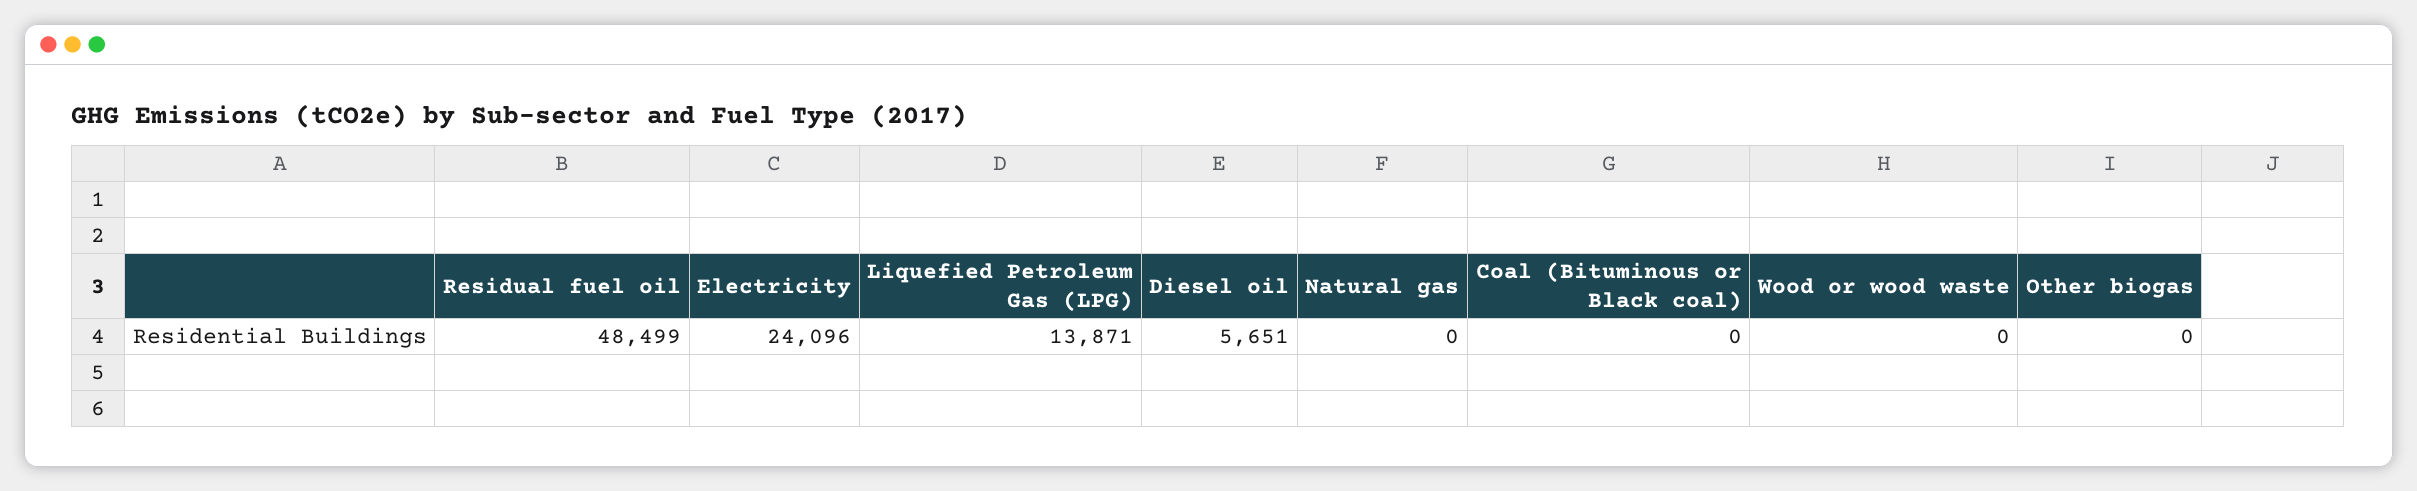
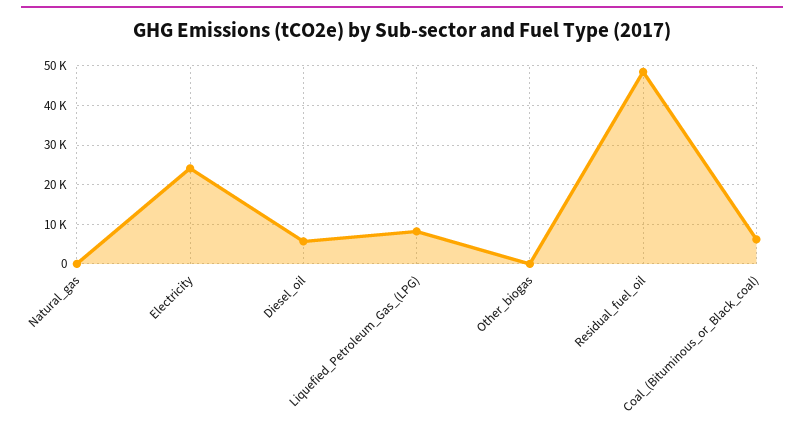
  {
    "Residual fuel oil": 48499,
    "Electricity": 24096,
-   "Liquefied Petroleum Gas (LPG)": 13871,
+   "Liquefied Petroleum Gas (LPG)": 8000,
    "Diesel oil": 5651,
    "Natural gas": 0,
-   "Coal (Bituminous or Black coal)": 0,
+   "Coal (Bituminous or Black coal)": 6000,
-   "Wood or wood waste": 0,
    "Other biogas": 0
  }

